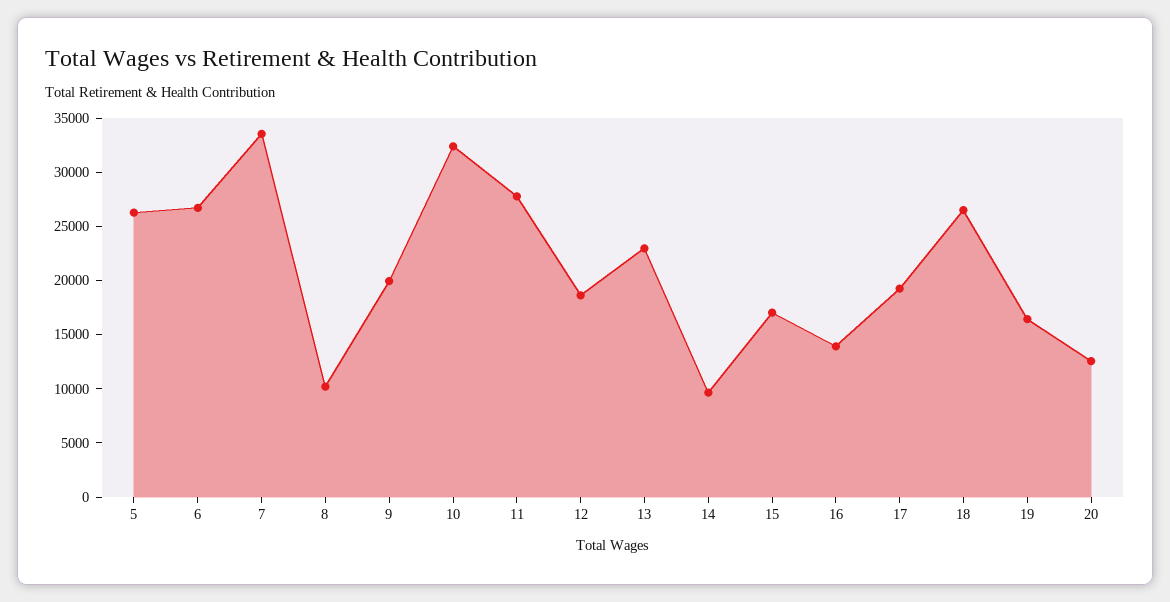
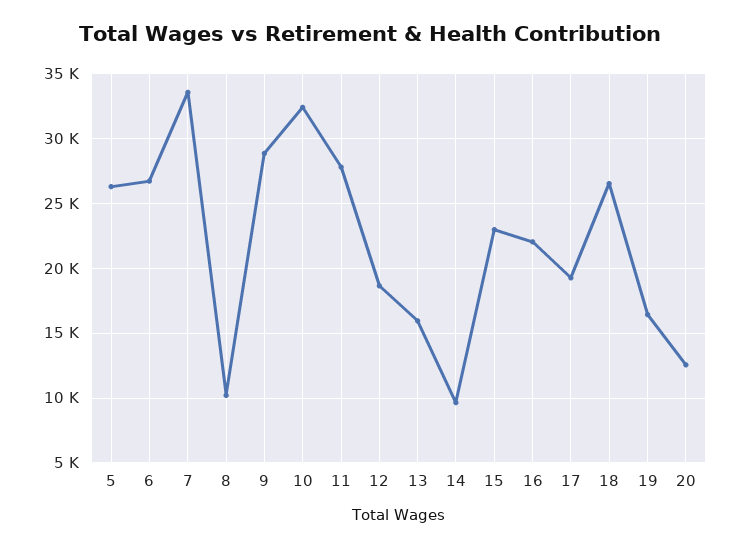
  {
    "5": 26500,
    "6": 26500,
    "7": 33500,
    "8": 10000,
-   "9": 20000,
+   "9": 29000,
    "10": 32500,
    "11": 28000,
    "12": 18500,
-   "13": 23000,
+   "13": 16000,
    "14": 9500,
-   "15": 17000,
+   "15": 23000,
-   "16": 14000,
+   "16": 22000,
    "17": 19500,
    "18": 26500,
    "19": 16500,
    "20": 12500
  }

